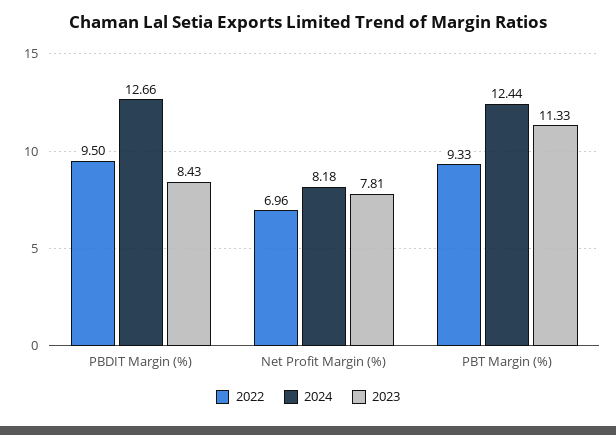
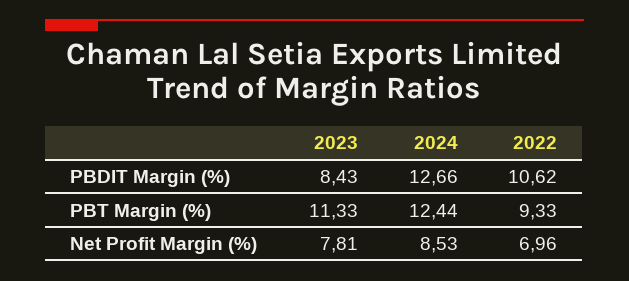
  {
    "2022": {
-     "PBDIT Margin (%)": 9.5,
+     "PBDIT Margin (%)": 10.62,
      "Net Profit Margin (%)": 6.96,
      "PBT Margin (%)": 9.33
    },
    "2024": {
      "PBDIT Margin (%)": 12.66,
-     "Net Profit Margin (%)": 8.18,
+     "Net Profit Margin (%)": 8.53,
      "PBT Margin (%)": 12.44
    },
    "2023": {
      "PBDIT Margin (%)": 8.43,
      "Net Profit Margin (%)": 7.81,
      "PBT Margin (%)": 11.33
    }
  }

